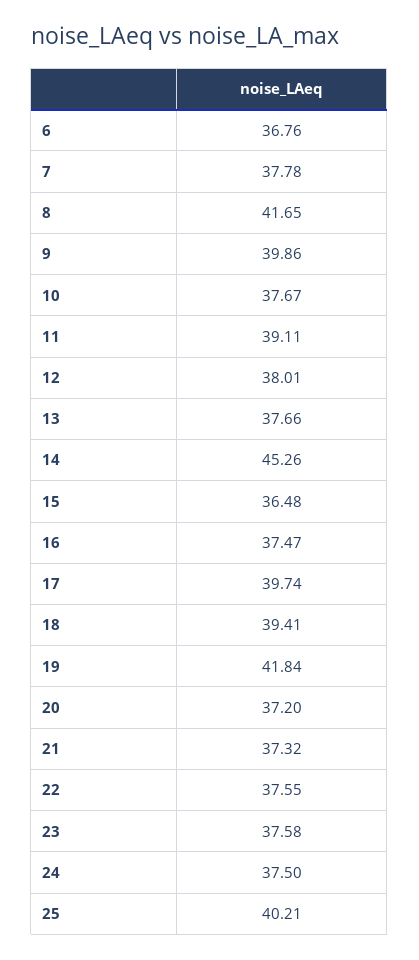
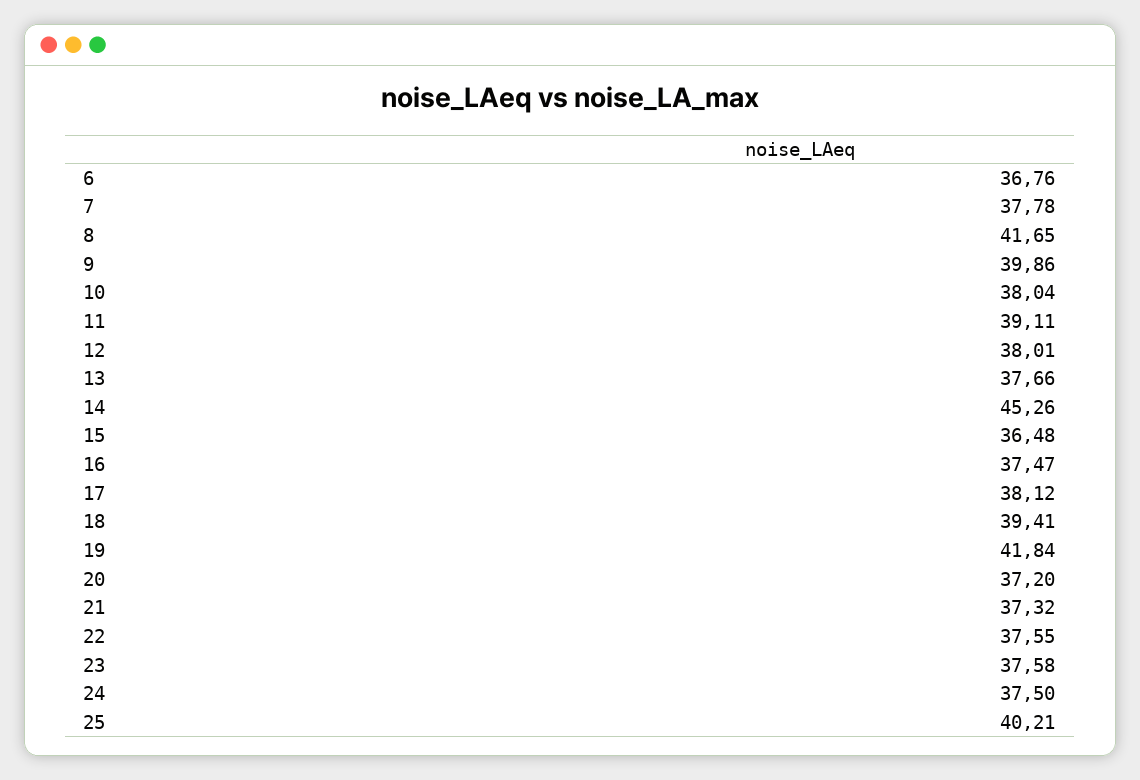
  {
    "6": 36.76,
    "7": 37.78,
    "8": 41.65,
    "9": 39.86,
-   "10": 37.67,
+   "10": 38.04,
    "11": 39.11,
    "12": 38.01,
    "13": 37.66,
    "14": 45.26,
    "15": 36.48,
    "16": 37.47,
-   "17": 39.74,
+   "17": 38.12,
    "18": 39.41,
    "19": 41.84,
    "20": 37.2,
    "21": 37.32,
    "22": 37.55,
    "23": 37.58,
    "24": 37.5,
    "25": 40.21
  }

